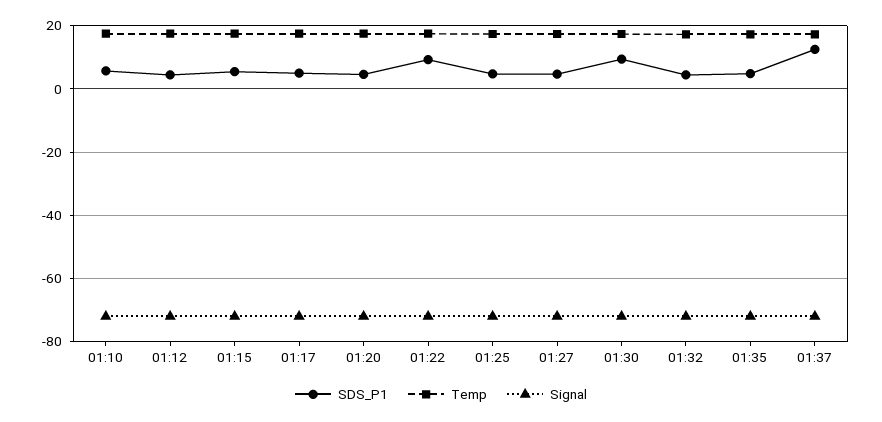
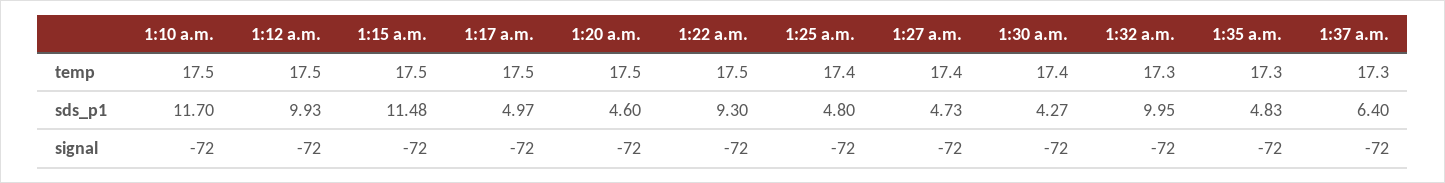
  {
    "SDS_P1": {
-     "01:10": 6,
+     "01:10": 11.7,
-     "01:12": 4,
+     "01:12": 9.93,
-     "01:15": 6,
+     "01:15": 11.48,
      "01:17": 4.97,
      "01:20": 4.6,
      "01:22": 9.3,
      "01:25": 4.8,
      "01:27": 4.73,
-     "01:30": 10,
+     "01:30": 4.27,
-     "01:32": 4,
+     "01:32": 9.95,
      "01:35": 4.83,
-     "01:37": 12
+     "01:37": 6.4
    },
    "Temp": {
      "01:10": 17.5,
      "01:12": 17.5,
      "01:15": 17.5,
      "01:17": 17.5,
      "01:20": 17.5,
      "01:22": 17.5,
      "01:25": 17.4,
      "01:27": 17.4,
      "01:30": 17.4,
      "01:32": 17.3,
      "01:35": 17.3,
      "01:37": 17.3
    },
    "Signal": {
      "01:10": -72,
      "01:12": -72,
      "01:15": -72,
      "01:17": -72,
      "01:20": -72,
      "01:22": -72,
      "01:25": -72,
      "01:27": -72,
      "01:30": -72,
      "01:32": -72,
      "01:35": -72,
      "01:37": -72
    }
  }

